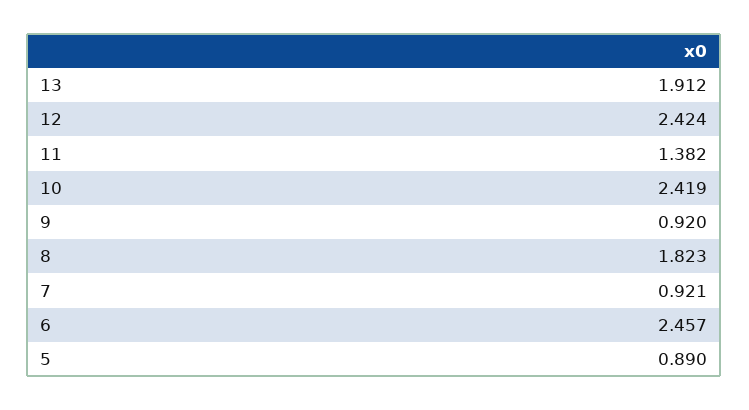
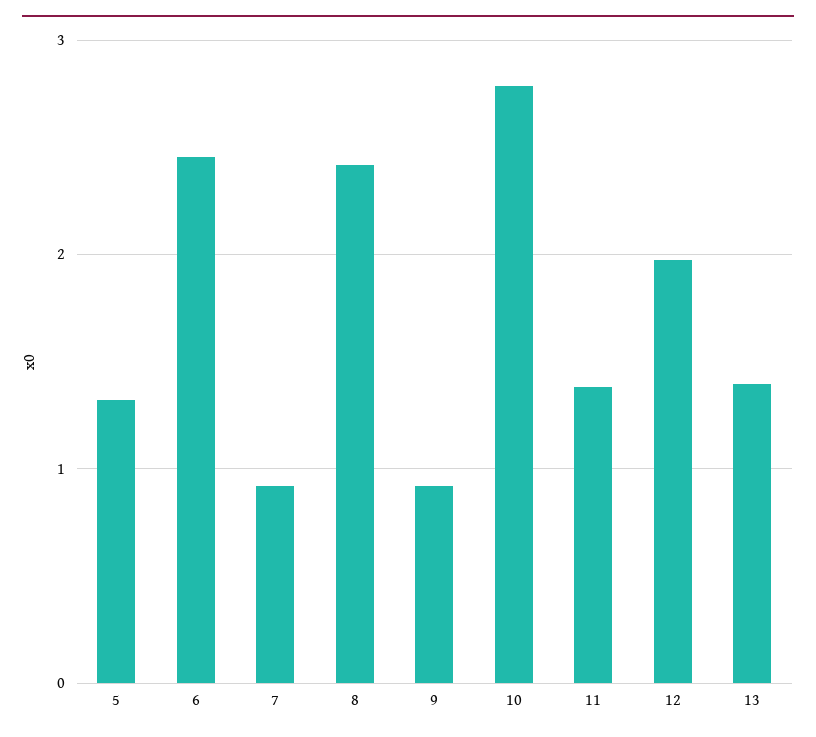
  {
-   "13": 1.912,
+   "13": 1.4,
-   "12": 2.424,
+   "12": 2,
    "11": 1.382,
-   "10": 2.419,
+   "10": 2.8,
    "9": 0.92,
-   "8": 1.823,
+   "8": 2.4,
    "7": 0.921,
    "6": 2.457,
-   "5": 0.89
+   "5": 1.3
  }

